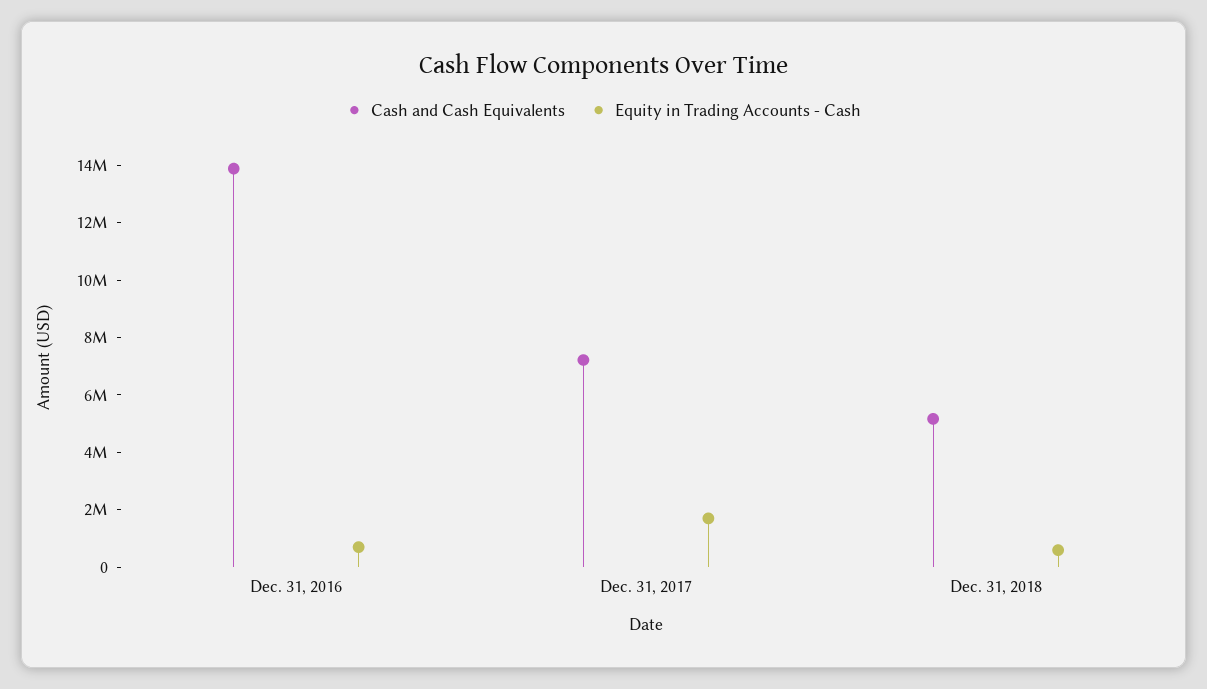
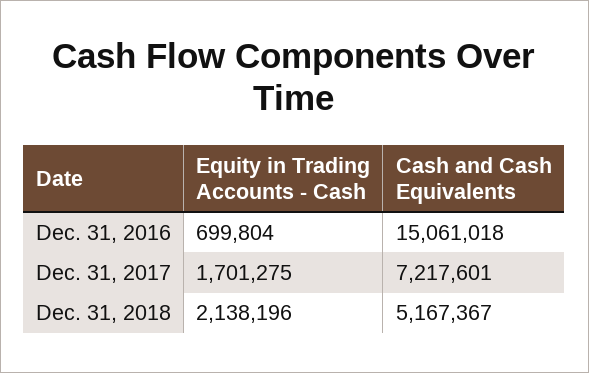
  {
    "Cash and Cash Equivalents": {
-     "Dec. 31, 2016": 14000000,
+     "Dec. 31, 2016": 15061018,
      "Dec. 31, 2017": 7217601,
      "Dec. 31, 2018": 5167367
    },
    "Equity in Trading Accounts - Cash": {
      "Dec. 31, 2016": 699804,
      "Dec. 31, 2017": 1701275,
-     "Dec. 31, 2018": 500000
+     "Dec. 31, 2018": 2138196
    }
  }

